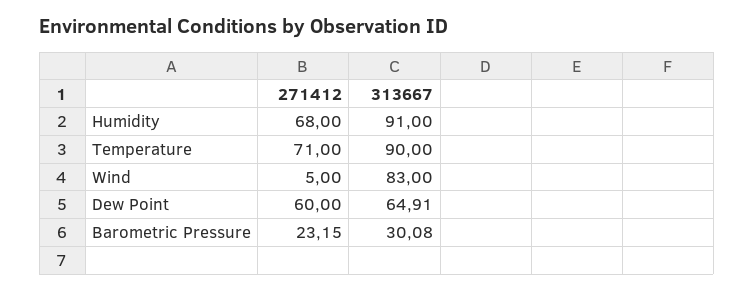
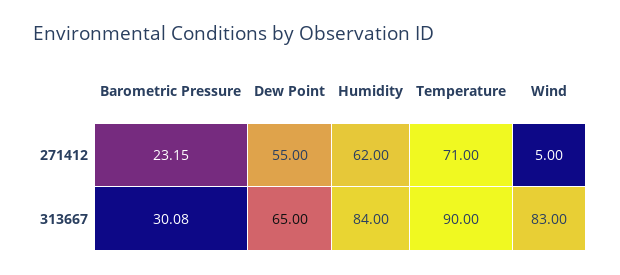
  {
    "271412": {
-     "Humidity": 68,
+     "Humidity": 62,
      "Temperature": 71,
      "Wind": 5,
-     "Dew Point": 60,
+     "Dew Point": 55,
      "Barometric Pressure": 23.15
    },
    "313667": {
-     "Humidity": 91,
+     "Humidity": 84,
      "Temperature": 90,
      "Wind": 83,
-     "Dew Point": 64.91,
+     "Dew Point": 65,
      "Barometric Pressure": 30.08
    }
  }

